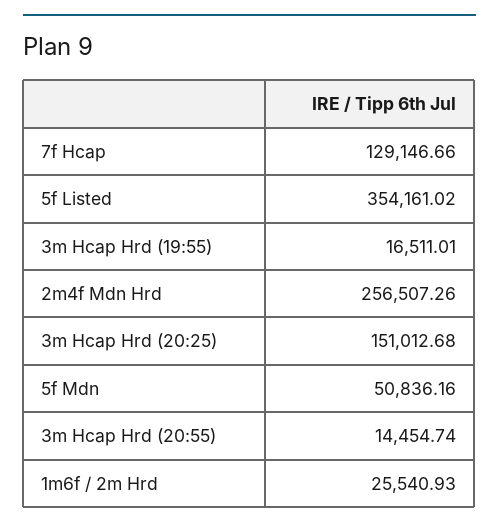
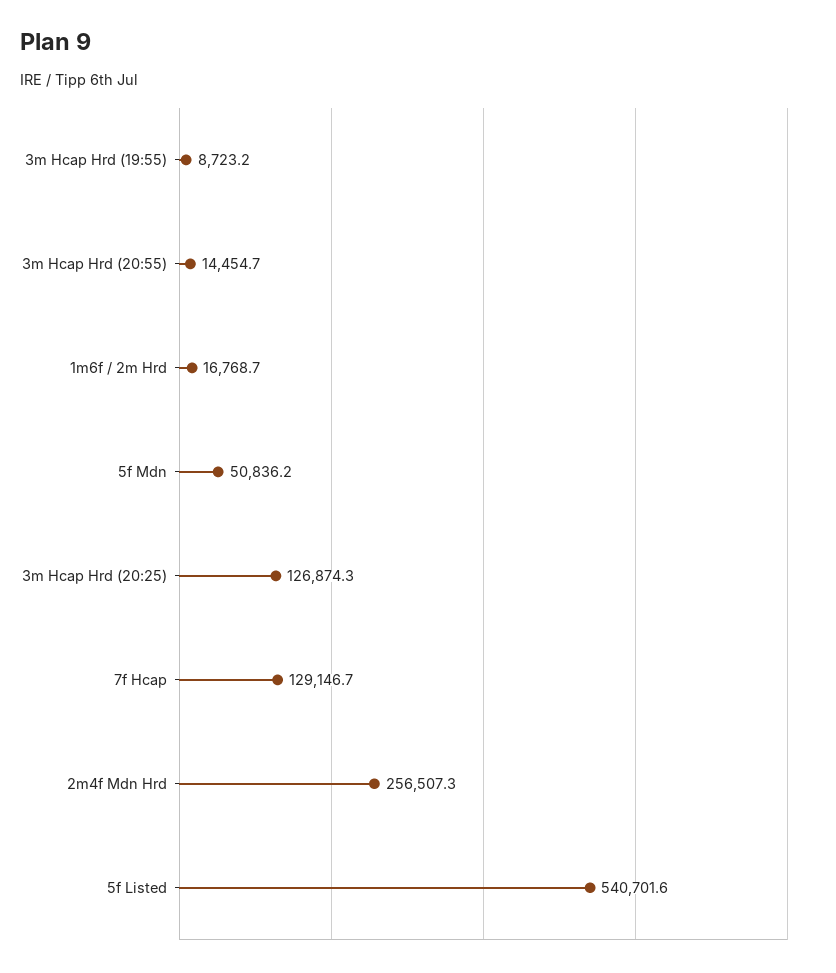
  {
    "7f Hcap": 129146.66,
-   "5f Listed": 354161.02,
+   "5f Listed": 540701.6,
-   "3m Hcap Hrd (19:55)": 16511.01,
+   "3m Hcap Hrd (19:55)": 8723.2,
    "2m4f Mdn Hrd": 256507.26,
-   "3m Hcap Hrd (20:25)": 151012.68,
+   "3m Hcap Hrd (20:25)": 126874.3,
    "5f Mdn": 50836.16,
    "3m Hcap Hrd (20:55)": 14454.74,
-   "1m6f / 2m Hrd": 25540.93
+   "1m6f / 2m Hrd": 16768.7
  }

